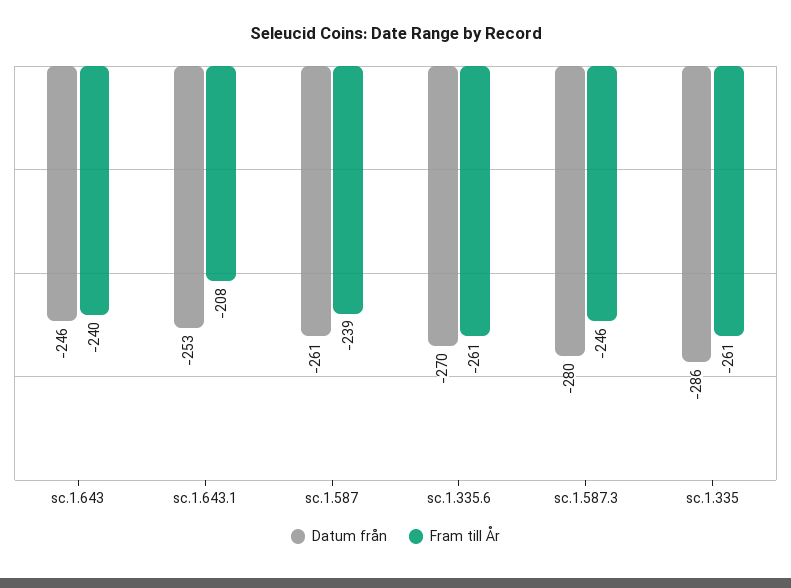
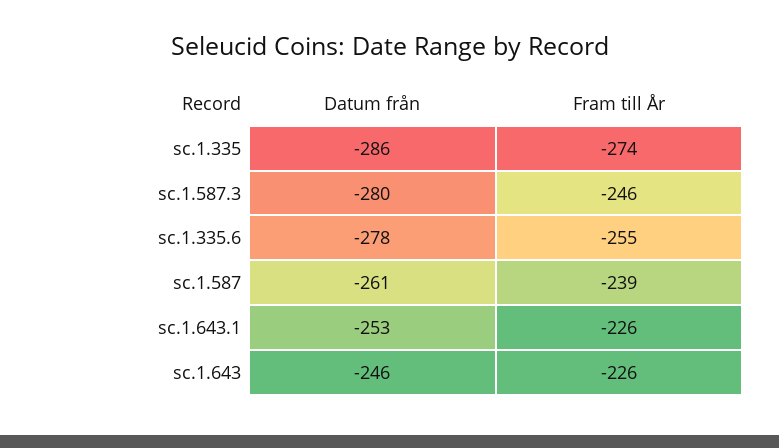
  {
    "Datum från": {
      "sc.1.643": -246,
      "sc.1.643.1": -253,
      "sc.1.587": -261,
-     "sc.1.335.6": -270,
+     "sc.1.335.6": -278,
      "sc.1.587.3": -280,
      "sc.1.335": -286
    },
    "Fram till År": {
-     "sc.1.643": -240,
+     "sc.1.643": -226,
-     "sc.1.643.1": -208,
+     "sc.1.643.1": -226,
      "sc.1.587": -239,
-     "sc.1.335.6": -261,
+     "sc.1.335.6": -255,
      "sc.1.587.3": -246,
-     "sc.1.335": -261
+     "sc.1.335": -274
    }
  }

